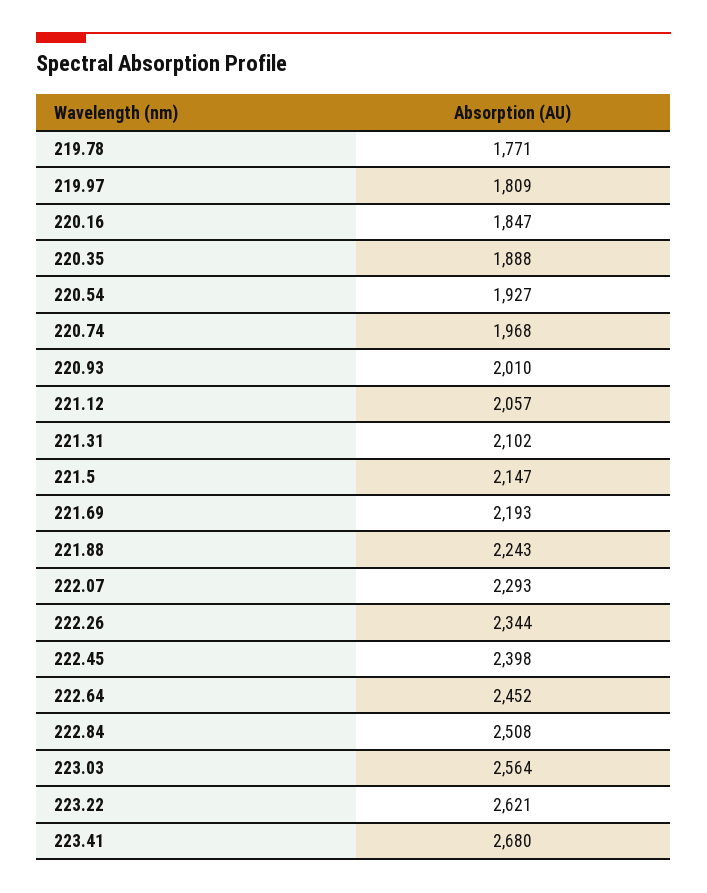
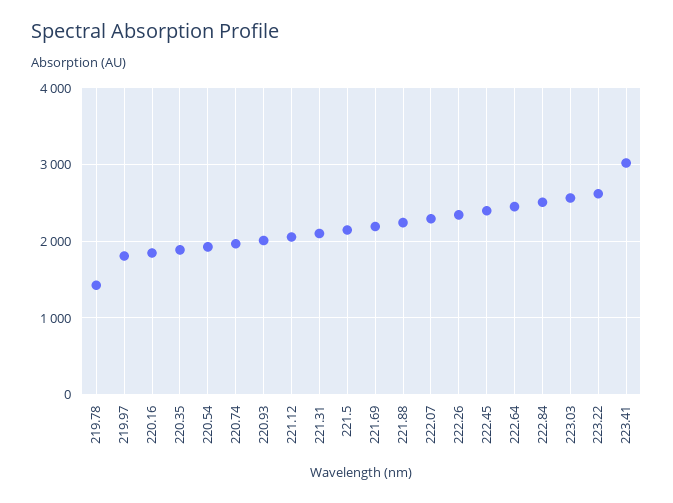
  {
-   "219.78": 1771,
+   "219.78": 1400,
    "219.97": 1809,
    "220.16": 1847,
    "220.35": 1888,
    "220.54": 1927,
    "220.74": 1968,
    "220.93": 2010,
    "221.12": 2057,
    "221.31": 2102,
    "221.5": 2147,
    "221.69": 2193,
    "221.88": 2243,
    "222.07": 2293,
    "222.26": 2344,
    "222.45": 2398,
    "222.64": 2452,
    "222.84": 2508,
    "223.03": 2564,
    "223.22": 2621,
-   "223.41": 2680
+   "223.41": 3000
  }

